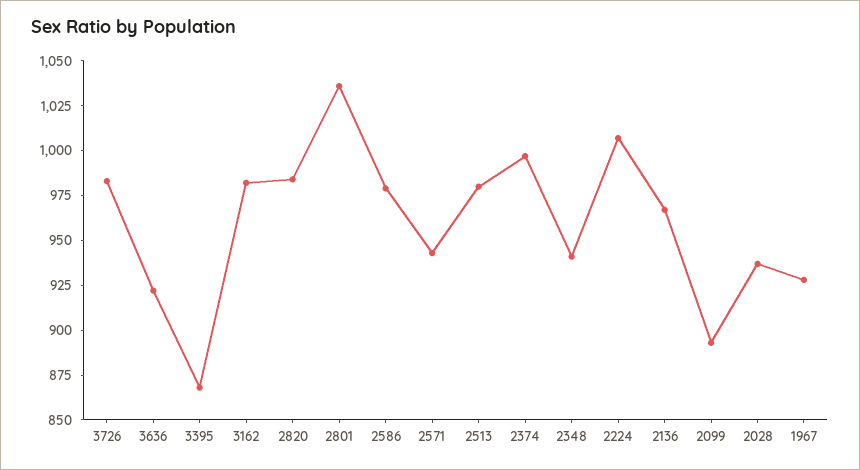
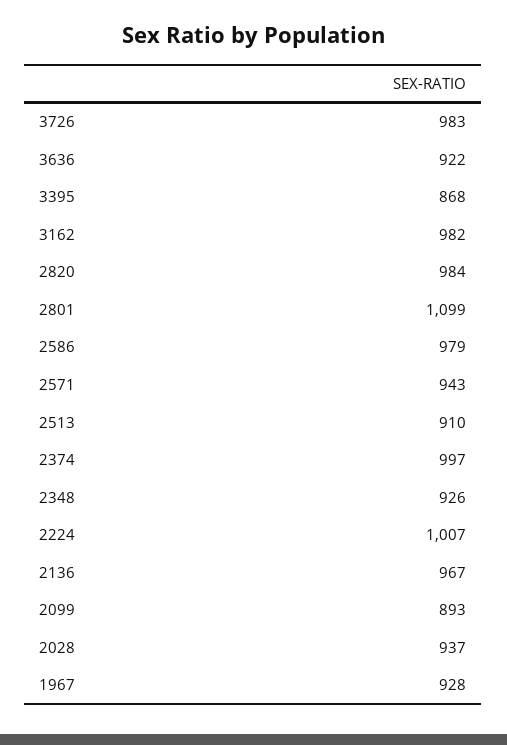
  {
    "3726": 983,
    "3636": 922,
    "3395": 868,
    "3162": 982,
    "2820": 984,
-   "2801": 1035,
+   "2801": 1099,
    "2586": 979,
    "2571": 943,
-   "2513": 980,
+   "2513": 910,
    "2374": 997,
-   "2348": 940,
+   "2348": 926,
    "2224": 1007,
    "2136": 967,
    "2099": 893,
    "2028": 937,
    "1967": 928
  }

